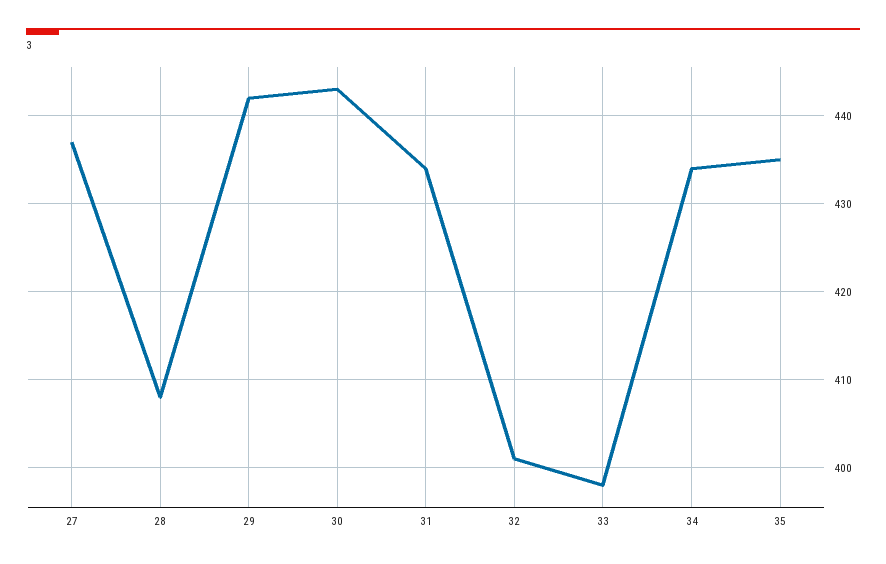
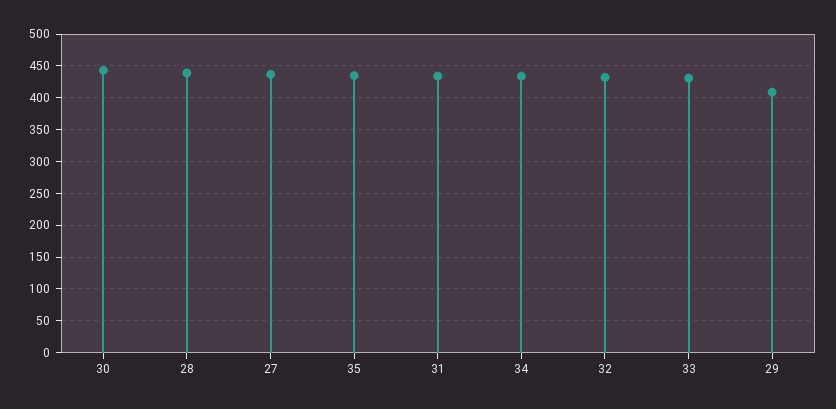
  {
    "27": 437,
-   "28": 408,
+   "28": 440,
-   "29": 442,
+   "29": 410,
    "30": 443,
    "31": 434,
-   "32": 401,
+   "32": 430,
-   "33": 398,
+   "33": 430,
    "34": 434,
    "35": 435
  }

